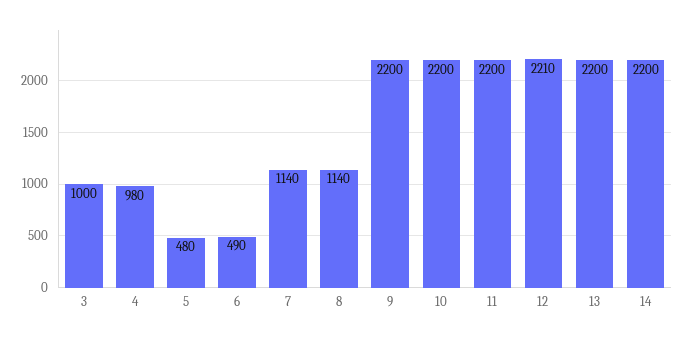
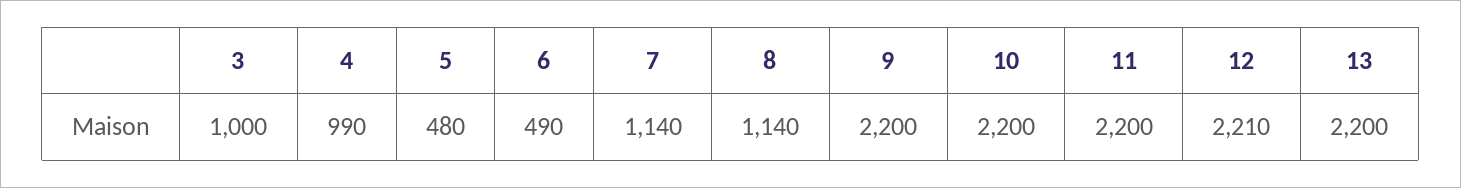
  {
    "3": 1000,
-   "4": 980,
+   "4": 990,
    "5": 480,
    "6": 490,
    "7": 1140,
    "8": 1140,
    "9": 2200,
    "10": 2200,
    "11": 2200,
    "12": 2210,
-   "13": 2200,
+   "13": 2200
-   "14": 2200
  }

